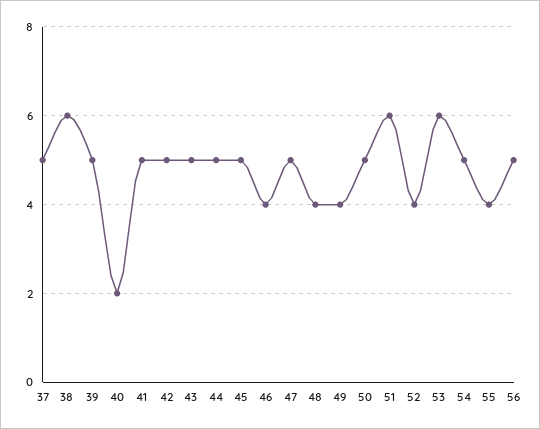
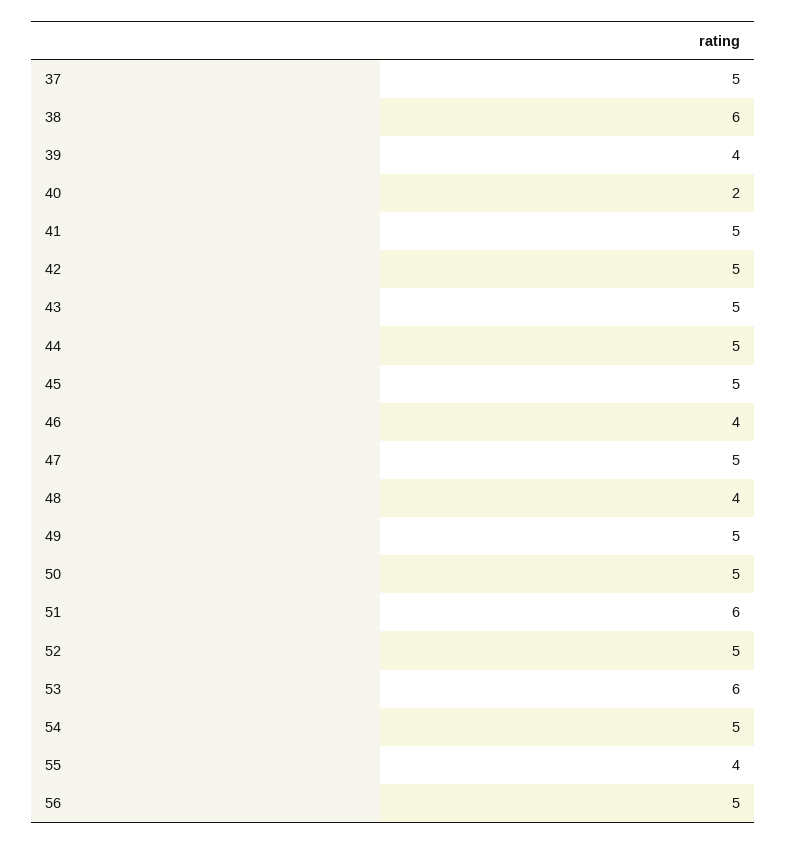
  {
    "37": 5,
    "38": 6,
-   "39": 5,
+   "39": 4,
    "40": 2,
    "41": 5,
    "42": 5,
    "43": 5,
    "44": 5,
    "45": 5,
    "46": 4,
    "47": 5,
    "48": 4,
-   "49": 4,
+   "49": 5,
    "50": 5,
    "51": 6,
-   "52": 4,
+   "52": 5,
    "53": 6,
    "54": 5,
    "55": 4,
    "56": 5
  }

